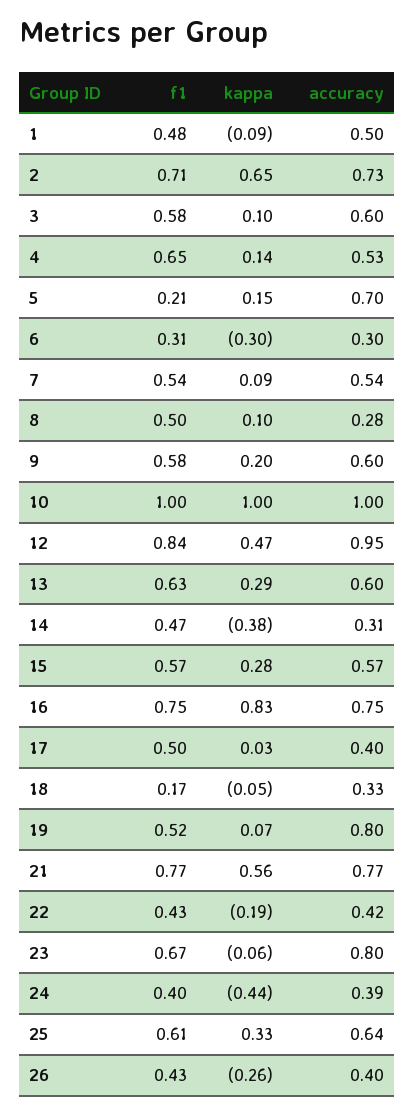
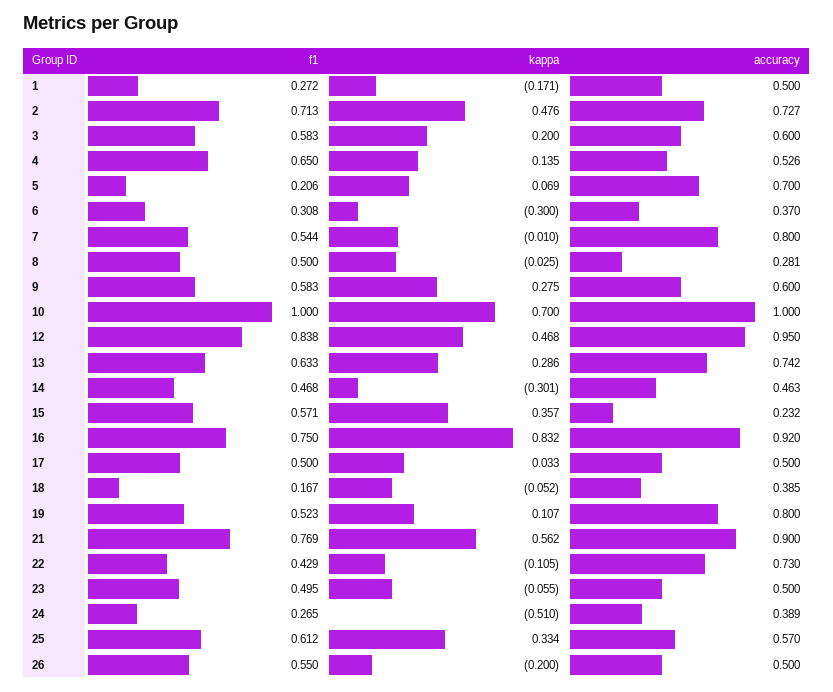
  {
    "f1": {
-     "1": 0.48,
+     "1": 0.272,
      "2": 0.713,
      "3": 0.583,
      "4": 0.65,
      "5": 0.206,
      "6": 0.308,
      "7": 0.544,
      "8": 0.5,
      "9": 0.583,
      "10": 1,
      "12": 0.838,
      "13": 0.633,
      "14": 0.468,
      "15": 0.571,
      "16": 0.75,
      "17": 0.5,
      "18": 0.167,
      "19": 0.523,
      "21": 0.769,
      "22": 0.429,
-     "23": 0.67,
+     "23": 0.495,
-     "24": 0.4,
+     "24": 0.265,
      "25": 0.612,
-     "26": 0.43
+     "26": 0.55
    },
    "kappa": {
-     "1": -0.09,
+     "1": -0.171,
-     "2": 0.65,
+     "2": 0.476,
-     "3": 0.1,
+     "3": 0.2,
      "4": 0.135,
-     "5": 0.15,
+     "5": 0.069,
      "6": -0.3,
-     "7": 0.09,
+     "7": -0.01,
-     "8": 0.1,
+     "8": -0.025,
-     "9": 0.2,
+     "9": 0.275,
-     "10": 1,
+     "10": 0.7,
      "12": 0.468,
      "13": 0.286,
-     "14": -0.38,
+     "14": -0.301,
-     "15": 0.28,
+     "15": 0.357,
      "16": 0.832,
      "17": 0.033,
      "18": -0.052,
-     "19": 0.07,
+     "19": 0.107,
      "21": 0.562,
-     "22": -0.19,
+     "22": -0.105,
      "23": -0.055,
-     "24": -0.44,
+     "24": -0.51,
      "25": 0.334,
-     "26": -0.26
+     "26": -0.2
    },
    "accuracy": {
      "1": 0.5,
      "2": 0.727,
      "3": 0.6,
      "4": 0.526,
      "5": 0.7,
-     "6": 0.3,
+     "6": 0.37,
-     "7": 0.54,
+     "7": 0.8,
      "8": 0.281,
      "9": 0.6,
      "10": 1,
      "12": 0.95,
-     "13": 0.6,
+     "13": 0.742,
-     "14": 0.31,
+     "14": 0.463,
-     "15": 0.57,
+     "15": 0.232,
-     "16": 0.75,
+     "16": 0.92,
-     "17": 0.4,
+     "17": 0.5,
-     "18": 0.33,
+     "18": 0.385,
      "19": 0.8,
-     "21": 0.77,
+     "21": 0.9,
-     "22": 0.42,
+     "22": 0.73,
-     "23": 0.8,
+     "23": 0.5,
      "24": 0.389,
-     "25": 0.64,
+     "25": 0.57,
-     "26": 0.4
+     "26": 0.5
    }
  }

